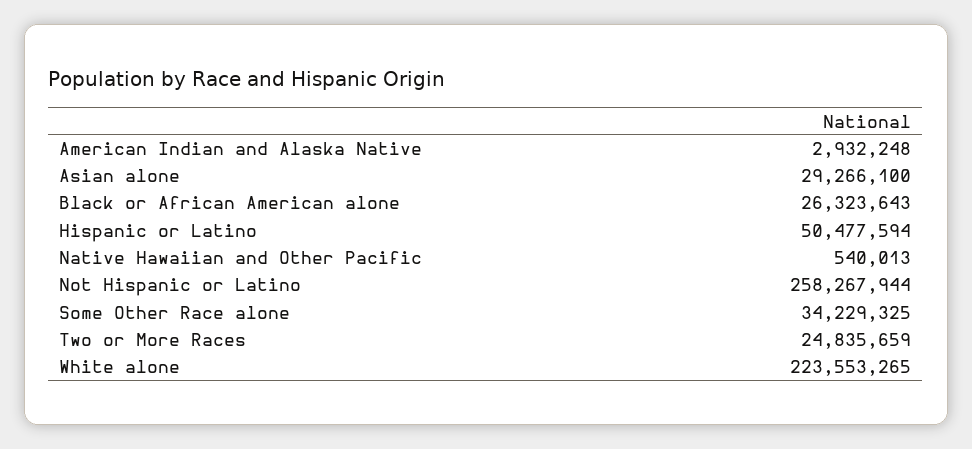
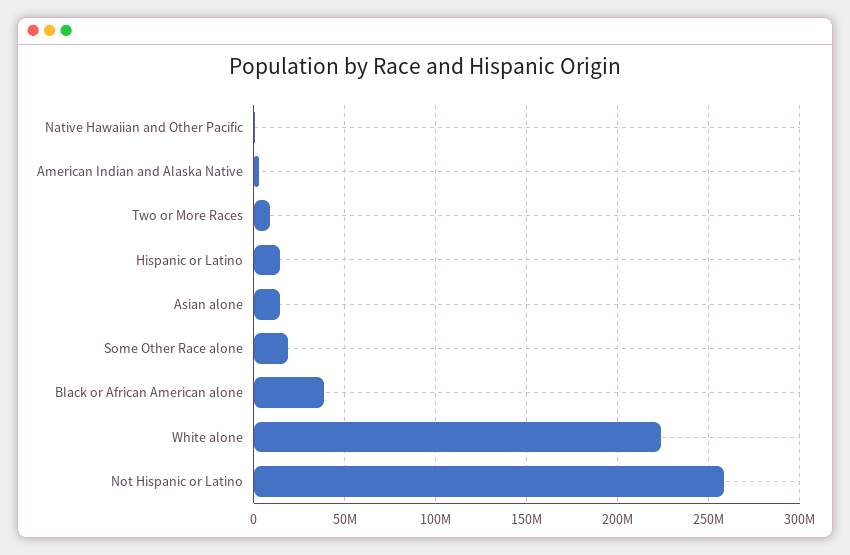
  {
    "American Indian and Alaska Native": 2932248,
-   "Asian alone": 29266100,
+   "Asian alone": 15000000,
-   "Black or African American alone": 26323643,
+   "Black or African American alone": 40000000,
-   "Hispanic or Latino": 50477594,
+   "Hispanic or Latino": 15000000,
    "Native Hawaiian and Other Pacific": 540013,
    "Not Hispanic or Latino": 258267944,
-   "Some Other Race alone": 34229325,
+   "Some Other Race alone": 20000000,
-   "Two or More Races": 24835659,
+   "Two or More Races": 10000000,
    "White alone": 223553265
  }

